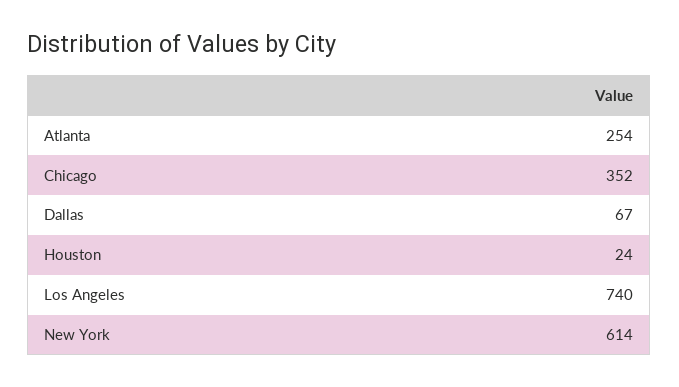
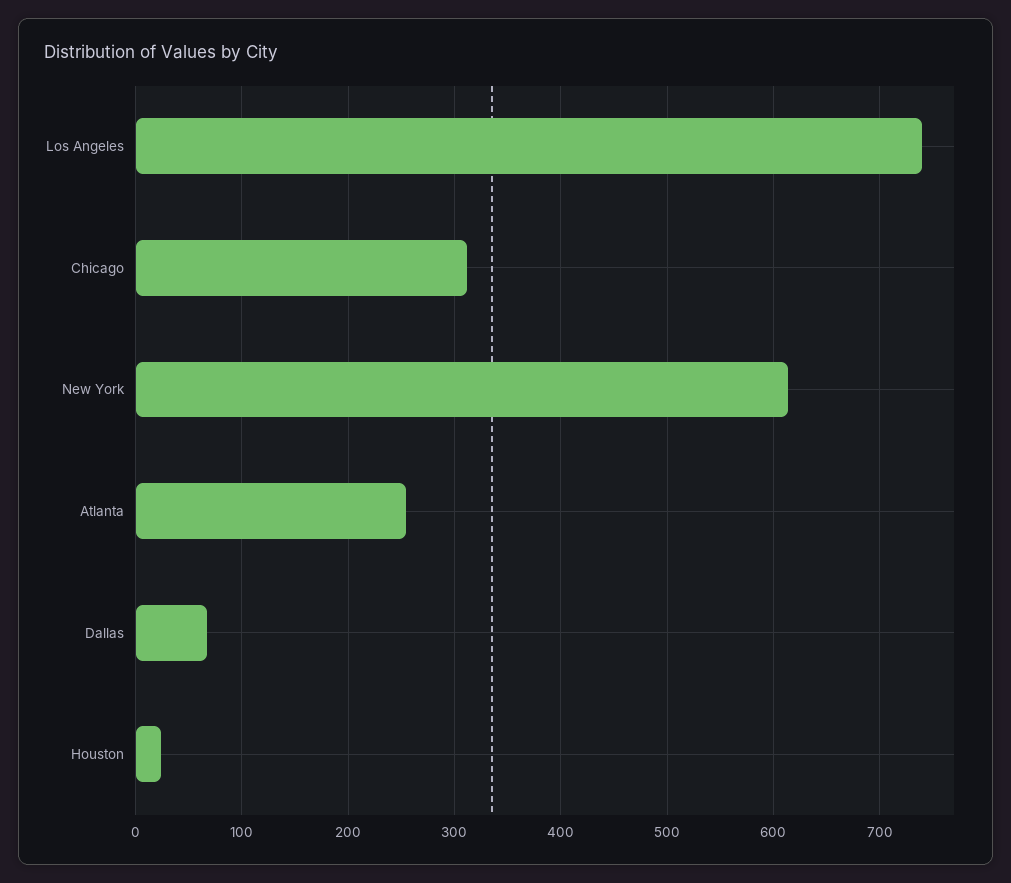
  {
    "Atlanta": 254,
-   "Chicago": 352,
+   "Chicago": 310,
    "Dallas": 67,
    "Houston": 24,
    "Los Angeles": 740,
    "New York": 614
  }

